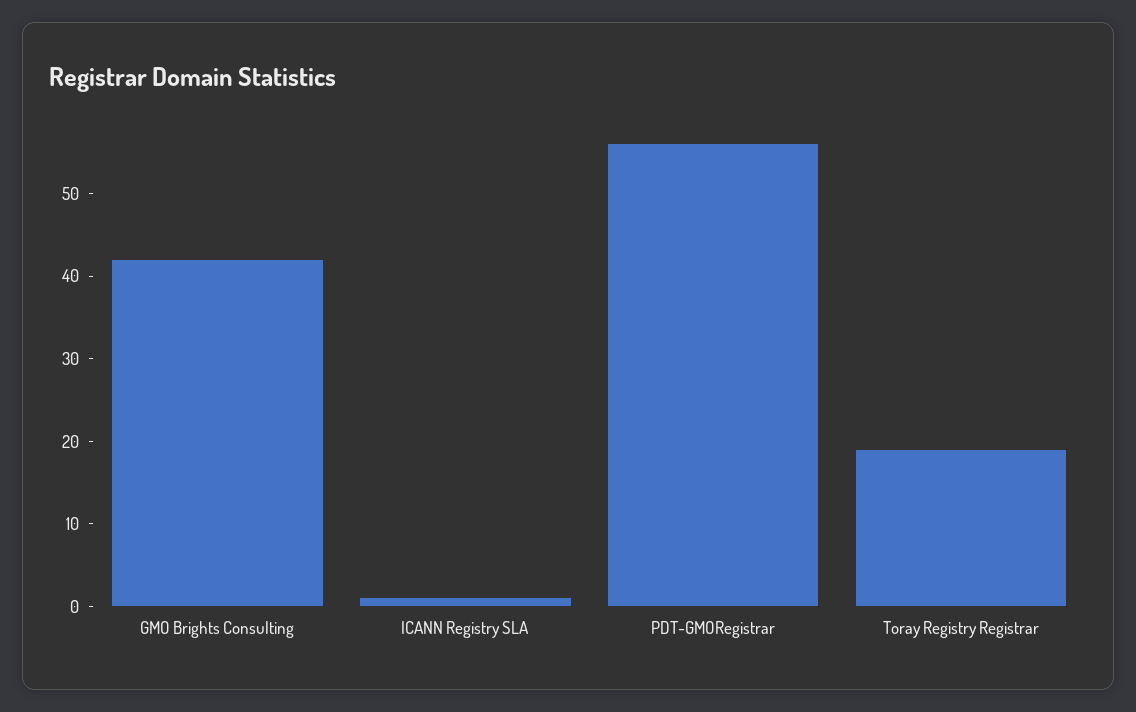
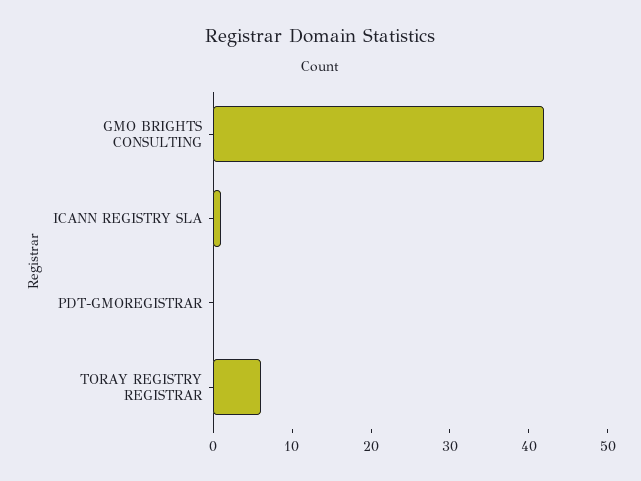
  {
    "GMO Brights Consulting": 42,
    "ICANN Registry SLA": 1,
-   "PDT-GMORegistrar": 56,
+   "PDT-GMORegistrar": 0,
-   "Toray Registry Registrar": 19
+   "Toray Registry Registrar": 5
  }

